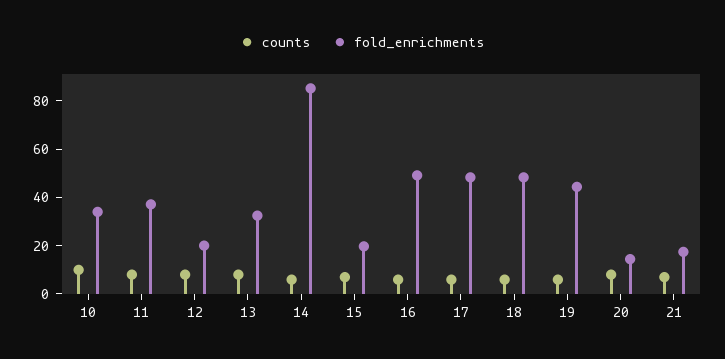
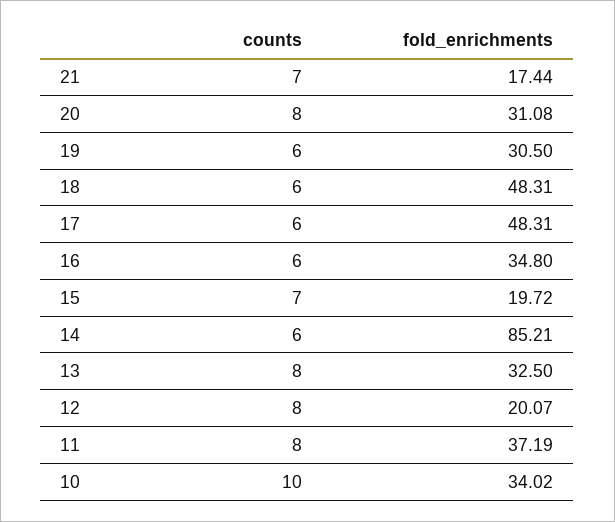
  {
    "counts": {
      "10": 10,
      "11": 8,
      "12": 8,
      "13": 8,
      "14": 6,
      "15": 7,
      "16": 6,
      "17": 6,
      "18": 6,
      "19": 6,
      "20": 8,
      "21": 7
    },
    "fold_enrichments": {
      "10": 34.02,
      "11": 37.19,
      "12": 20.07,
      "13": 32.5,
      "14": 85.21,
      "15": 19.72,
-     "16": 50,
+     "16": 34.8,
      "17": 48.31,
      "18": 48.31,
-     "19": 45,
+     "19": 30.5,
-     "20": 15,
+     "20": 31.08,
      "21": 17.44
    }
  }

